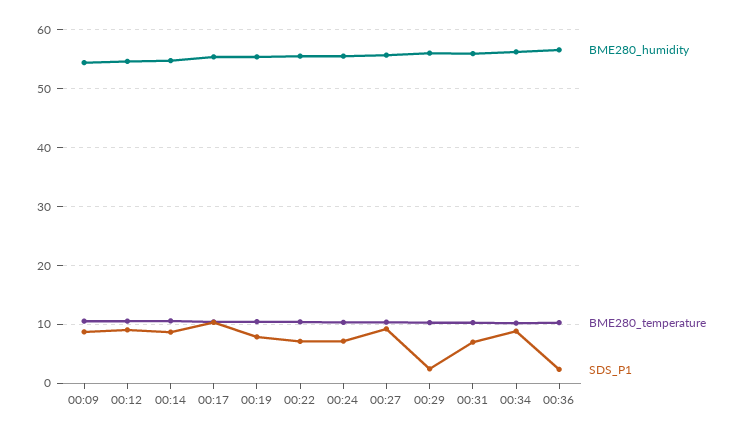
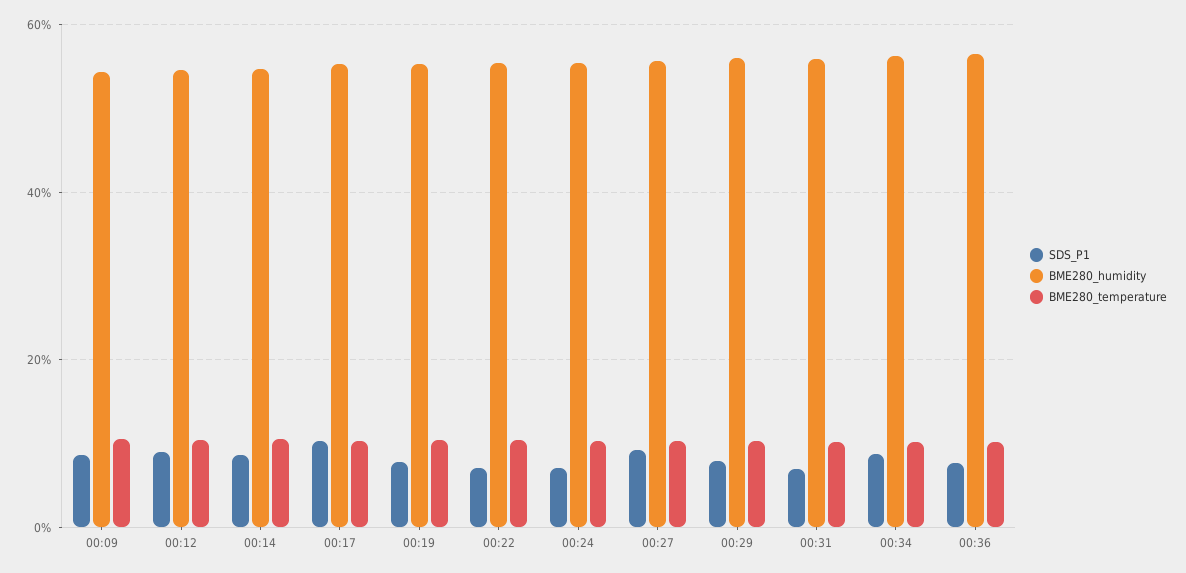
  {
    "BME280_humidity": {
      "00:09": 54,
      "00:12": 54,
      "00:14": 54,
      "00:17": 56,
      "00:19": 56,
      "00:22": 56,
      "00:24": 56,
      "00:27": 56,
      "00:29": 56,
      "00:31": 56,
      "00:34": 56,
      "00:36": 56
    },
    "BME280_temperature": {
      "00:09": 10,
      "00:12": 10,
      "00:14": 10,
      "00:17": 10,
      "00:19": 10,
      "00:22": 10,
      "00:24": 10,
      "00:27": 10,
      "00:29": 10,
      "00:31": 10,
      "00:34": 10,
      "00:36": 10
    },
    "SDS_P1": {
      "00:09": 8,
      "00:12": 10,
      "00:14": 8,
      "00:17": 10,
      "00:19": 8,
      "00:22": 8,
      "00:24": 8,
      "00:27": 10,
-     "00:29": 2,
+     "00:29": 8,
      "00:31": 6,
      "00:34": 8,
-     "00:36": 2
+     "00:36": 8
    }
  }

